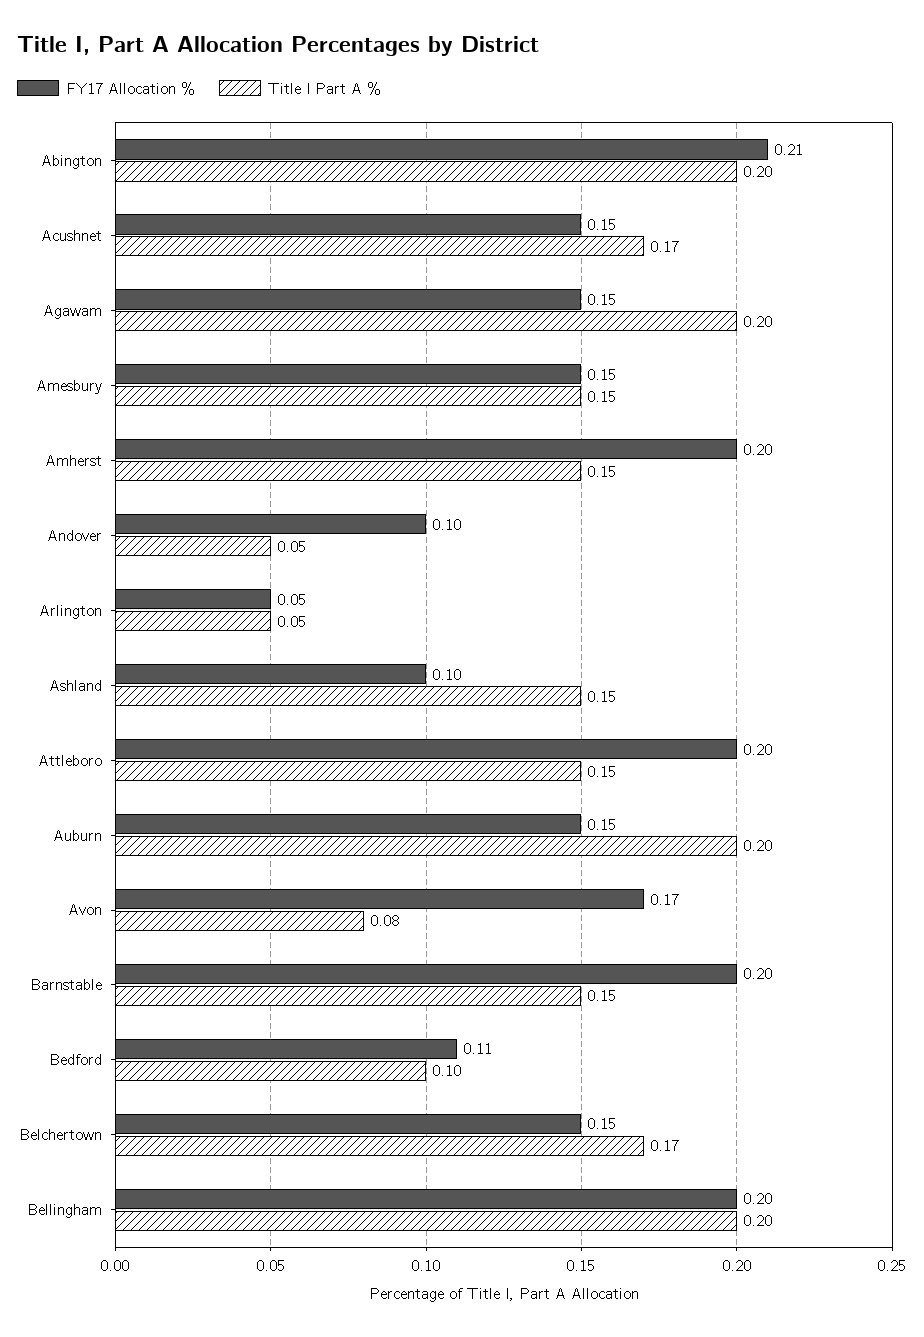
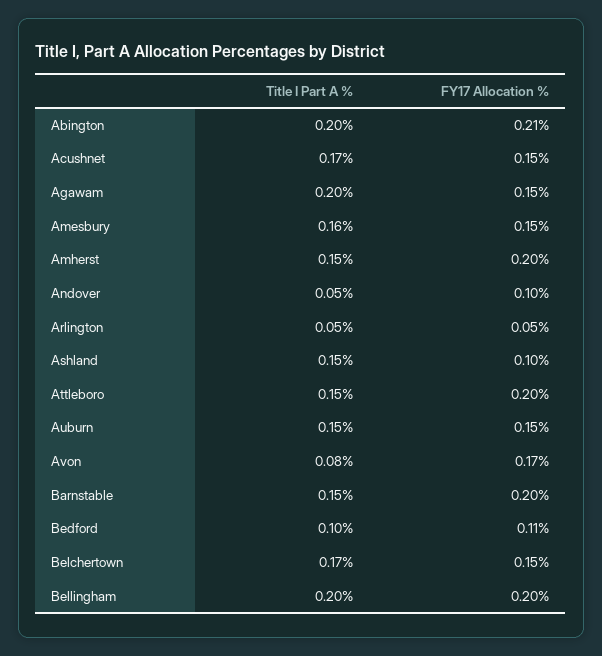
  {
    "FY17 Allocation %": {
      "Abington": 0.21,
      "Acushnet": 0.15,
      "Agawam": 0.15,
      "Amesbury": 0.15,
      "Amherst": 0.2,
      "Andover": 0.1,
      "Arlington": 0.05,
      "Ashland": 0.1,
      "Attleboro": 0.2,
      "Auburn": 0.15,
      "Avon": 0.17,
      "Barnstable": 0.2,
      "Bedford": 0.11,
      "Belchertown": 0.15,
      "Bellingham": 0.2
    },
    "Title I Part A %": {
      "Abington": 0.2,
      "Acushnet": 0.17,
      "Agawam": 0.2,
-     "Amesbury": 0.15,
+     "Amesbury": 0.16,
      "Amherst": 0.15,
      "Andover": 0.05,
      "Arlington": 0.05,
      "Ashland": 0.15,
      "Attleboro": 0.15,
-     "Auburn": 0.2,
+     "Auburn": 0.15,
      "Avon": 0.08,
      "Barnstable": 0.15,
      "Bedford": 0.1,
      "Belchertown": 0.17,
      "Bellingham": 0.2
    }
  }

